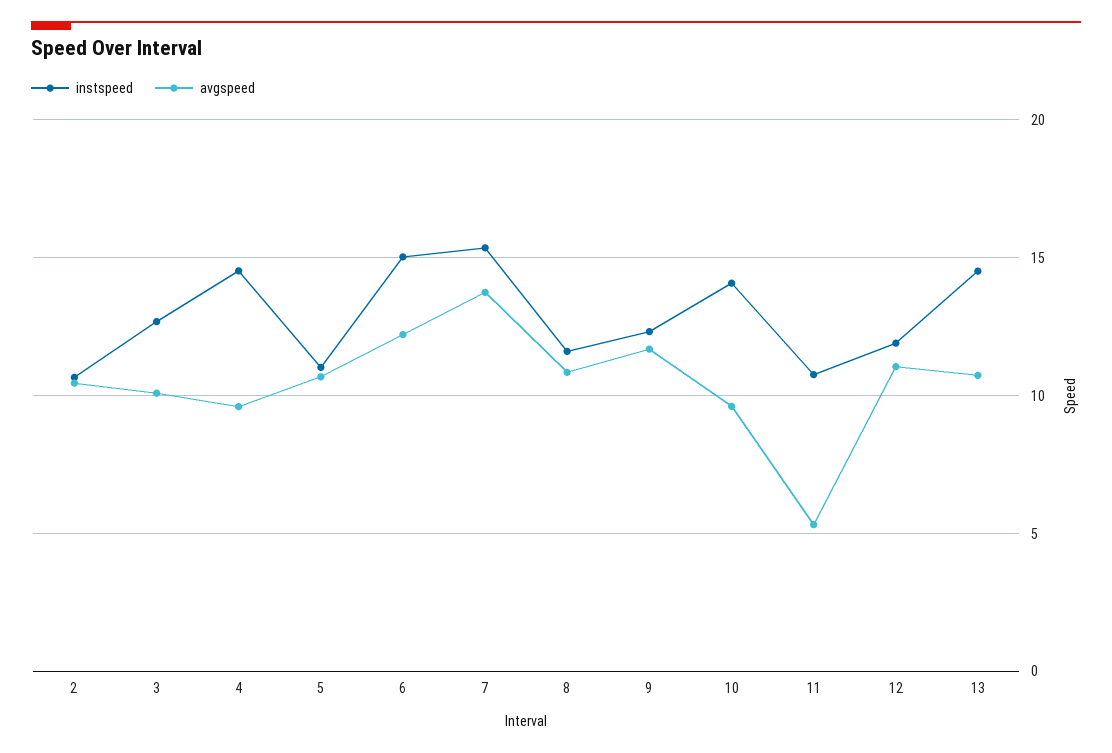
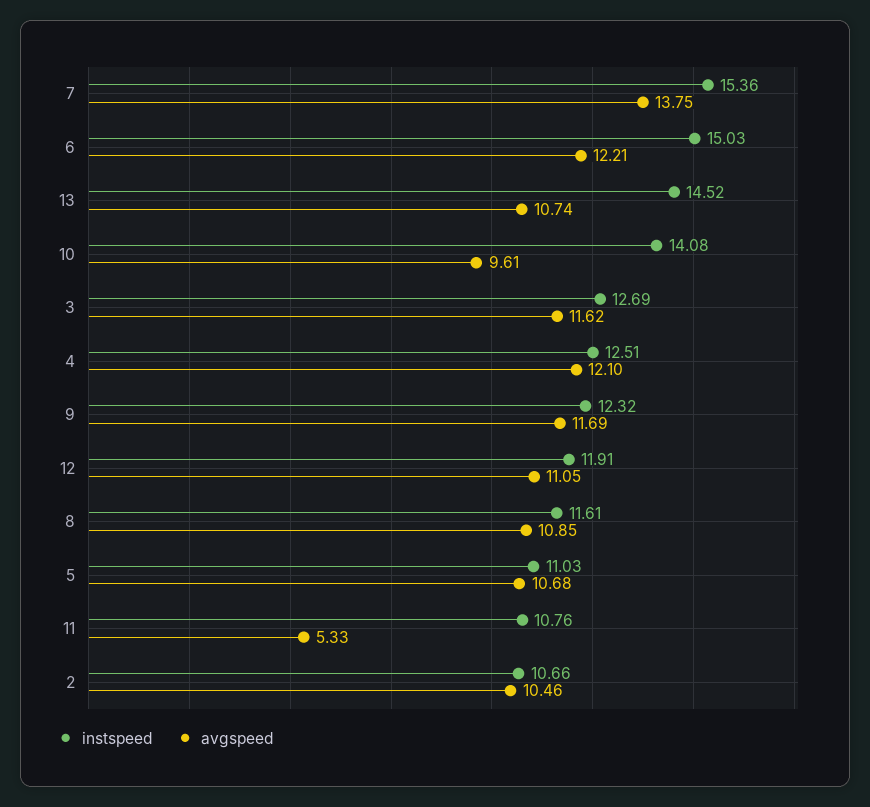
  {
    "instspeed": {
      "2": 10.66,
      "3": 12.69,
-     "4": 14.5,
+     "4": 12.51,
      "5": 11.03,
      "6": 15.03,
      "7": 15.36,
      "8": 11.61,
      "9": 12.32,
      "10": 14.08,
      "11": 10.76,
      "12": 11.91,
      "13": 14.52
    },
    "avgspeed": {
      "2": 10.46,
-     "3": 10,
+     "3": 11.62,
-     "4": 9.5,
+     "4": 12.1,
      "5": 10.68,
      "6": 12.21,
      "7": 13.75,
      "8": 10.85,
      "9": 11.69,
      "10": 9.61,
      "11": 5.33,
      "12": 11.05,
      "13": 10.74
    }
  }

